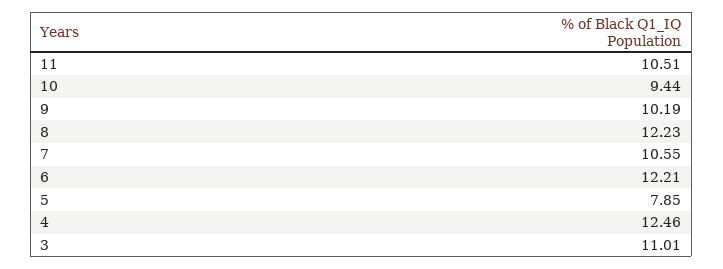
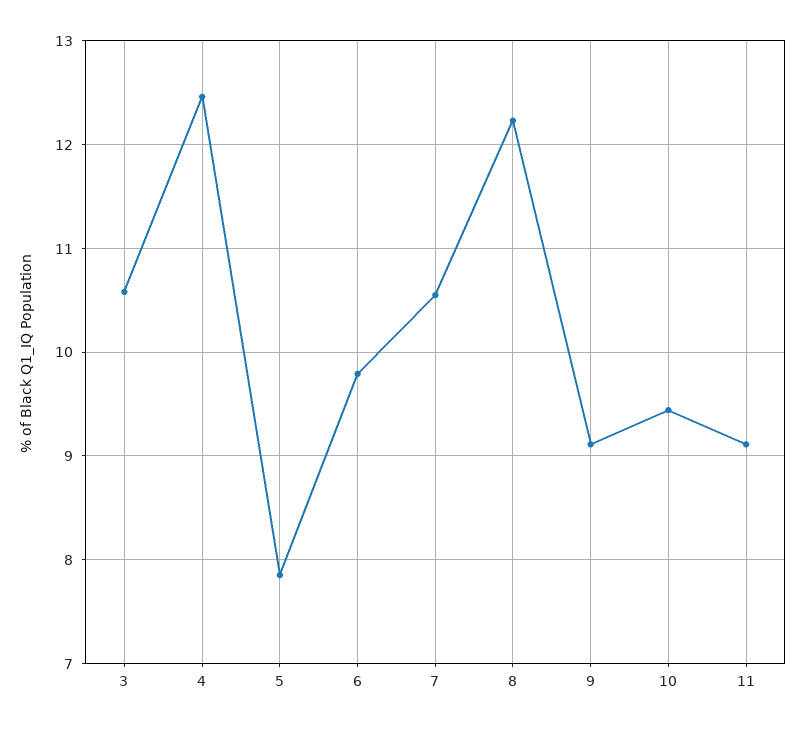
  {
-   "11": 10.51,
+   "11": 9.1,
    "10": 9.44,
-   "9": 10.19,
+   "9": 9.1,
    "8": 12.23,
    "7": 10.55,
-   "6": 12.21,
+   "6": 9.8,
    "5": 7.85,
    "4": 12.46,
-   "3": 11.01
+   "3": 10.6
  }

